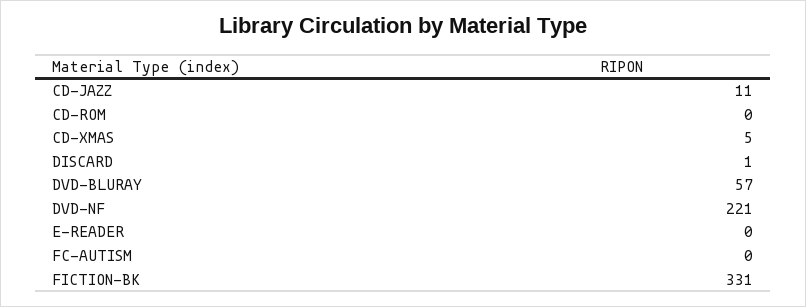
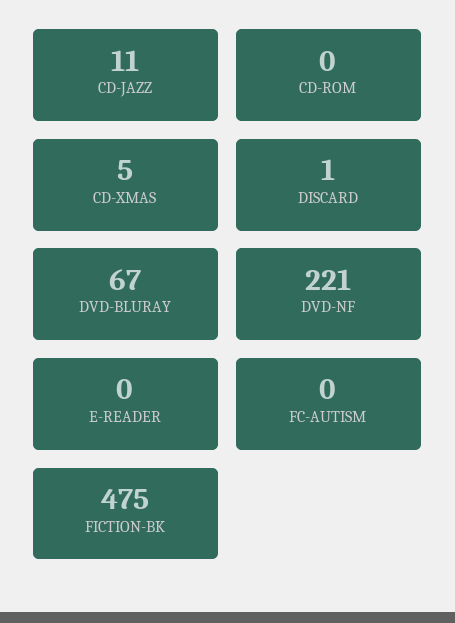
  {
    "CD-JAZZ": 11,
    "CD-ROM": 0,
    "CD-XMAS": 5,
    "DISCARD": 1,
-   "DVD-BLURAY": 57,
+   "DVD-BLURAY": 67,
    "DVD-NF": 221,
    "E-READER": 0,
    "FC-AUTISM": 0,
-   "FICTION-BK": 331
+   "FICTION-BK": 475
  }

